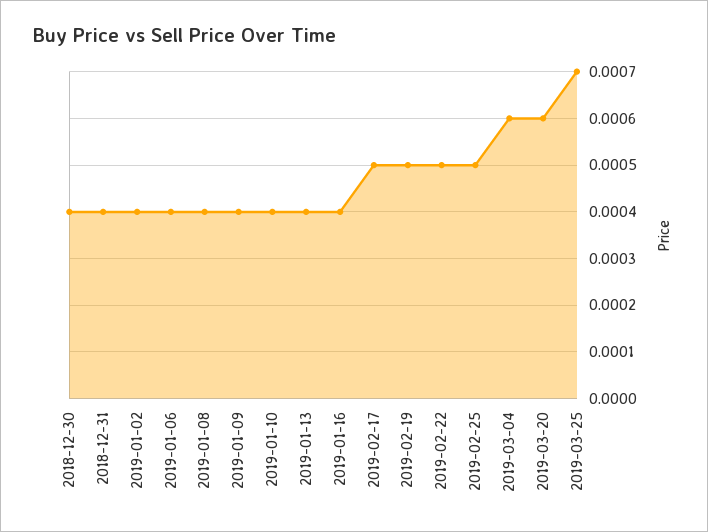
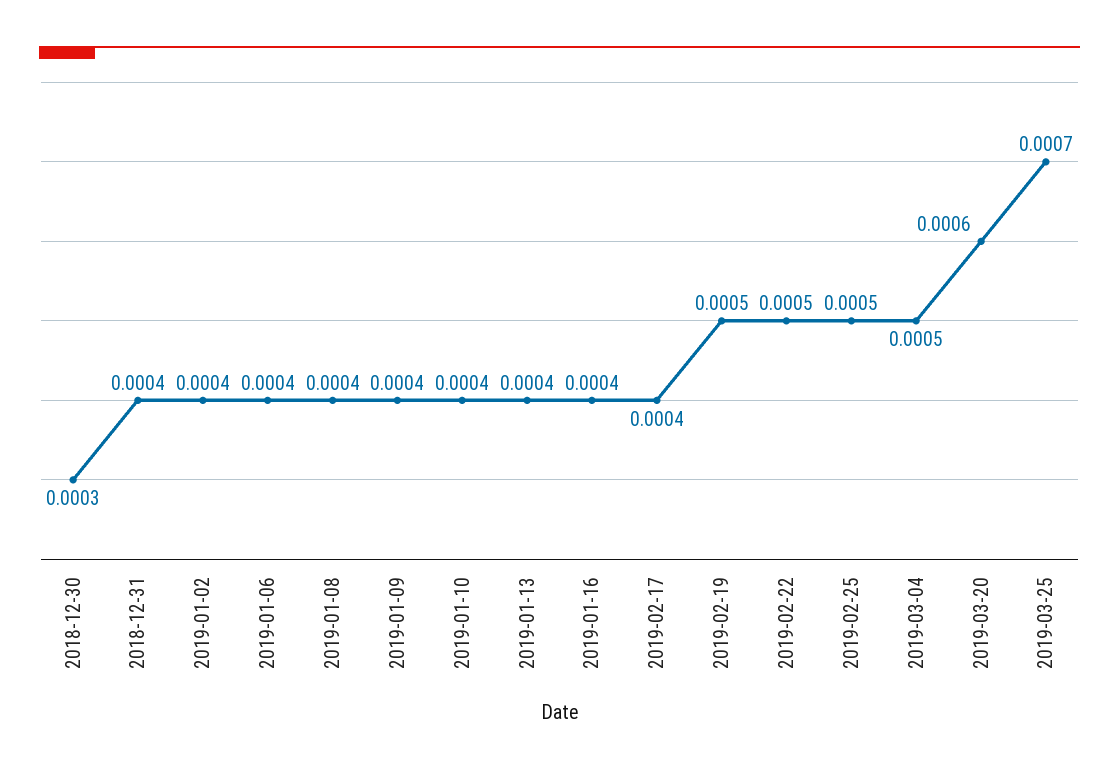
  {
-   "2018-12-30": 0.0004,
+   "2018-12-30": 0.0003,
    "2018-12-31": 0.0004,
    "2019-01-02": 0.0004,
    "2019-01-06": 0.0004,
    "2019-01-08": 0.0004,
    "2019-01-09": 0.0004,
    "2019-01-10": 0.0004,
    "2019-01-13": 0.0004,
    "2019-01-16": 0.0004,
-   "2019-02-17": 0.0005,
+   "2019-02-17": 0.0004,
    "2019-02-19": 0.0005,
    "2019-02-22": 0.0005,
    "2019-02-25": 0.0005,
-   "2019-03-04": 0.0006,
+   "2019-03-04": 0.0005,
    "2019-03-20": 0.0006,
    "2019-03-25": 0.0007
  }

